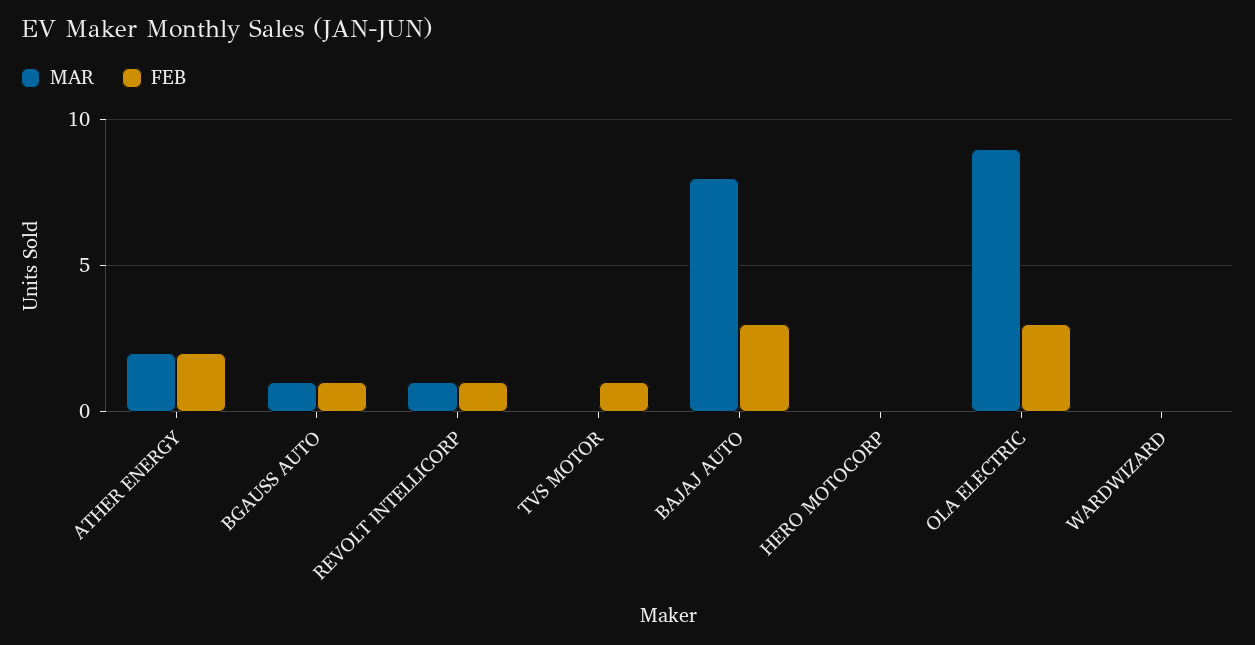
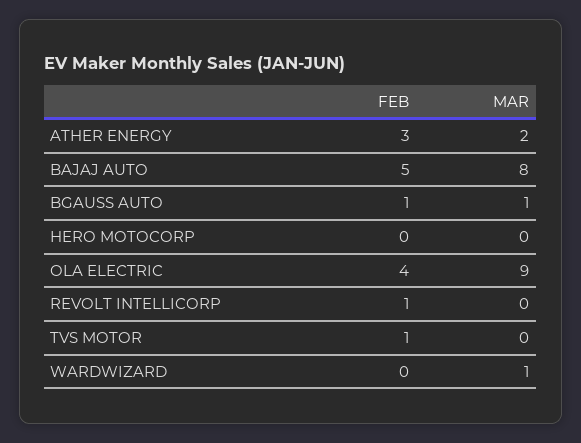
  {
    "MAR": {
      "ATHER ENERGY": 2,
      "BGAUSS AUTO": 1,
-     "REVOLT INTELLICORP": 1,
+     "REVOLT INTELLICORP": 0,
      "TVS MOTOR": 0,
      "BAJAJ AUTO": 8,
      "HERO MOTOCORP": 0,
      "OLA ELECTRIC": 9,
-     "WARDWIZARD": 0
+     "WARDWIZARD": 1
    },
    "FEB": {
-     "ATHER ENERGY": 2,
+     "ATHER ENERGY": 3,
      "BGAUSS AUTO": 1,
      "REVOLT INTELLICORP": 1,
      "TVS MOTOR": 1,
-     "BAJAJ AUTO": 3,
+     "BAJAJ AUTO": 5,
      "HERO MOTOCORP": 0,
-     "OLA ELECTRIC": 3,
+     "OLA ELECTRIC": 4,
      "WARDWIZARD": 0
    }
  }

